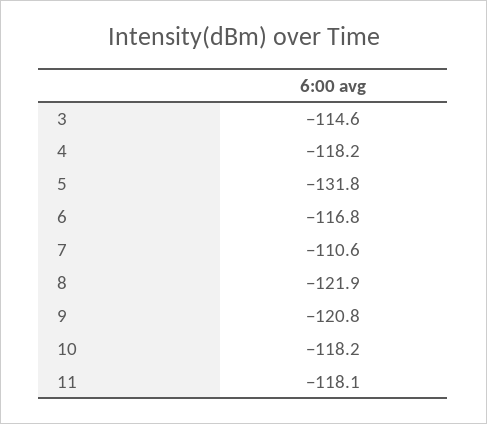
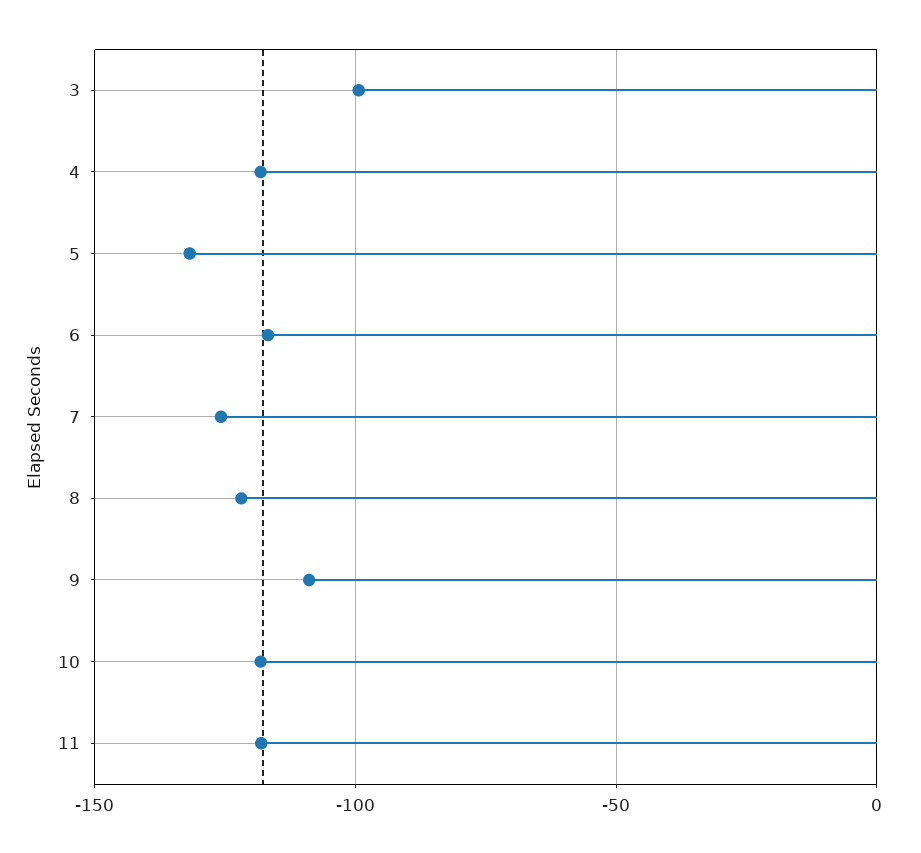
  {
-   "3": -114.6,
+   "3": -100,
    "4": -118.2,
    "5": -131.8,
    "6": -116.8,
-   "7": -110.6,
+   "7": -125,
    "8": -121.9,
-   "9": -120.8,
+   "9": -110,
    "10": -118.2,
    "11": -118.1
  }

